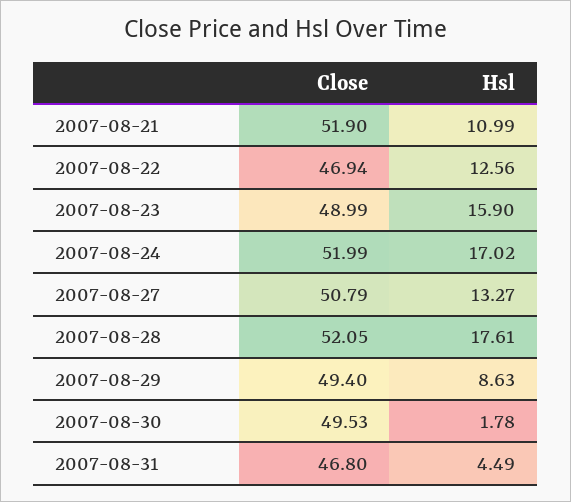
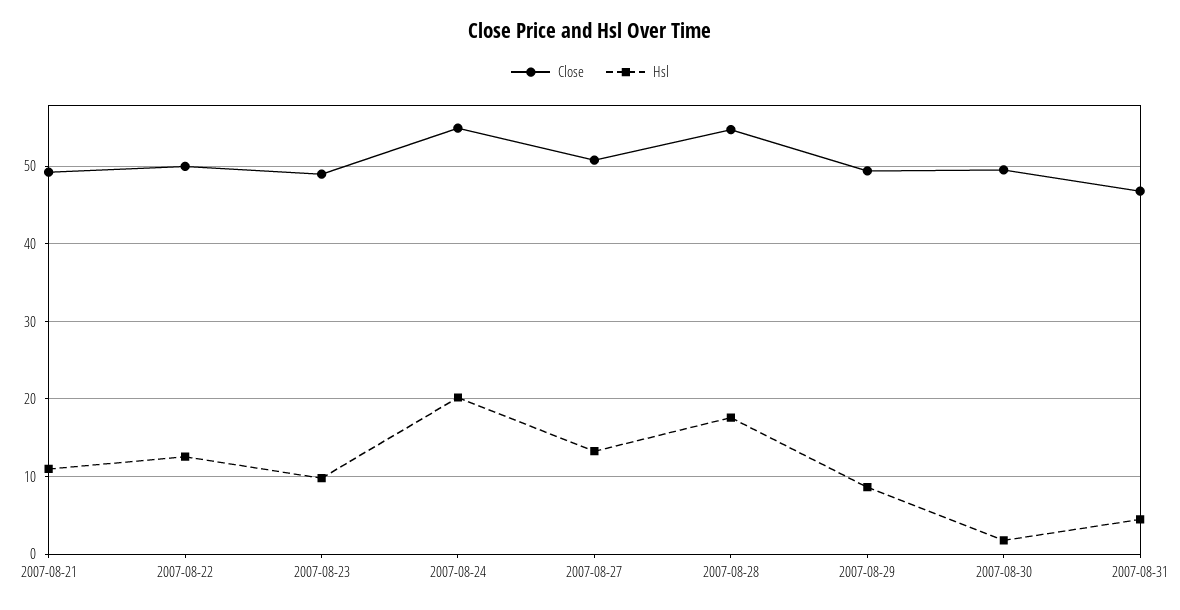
  {
    "Close": {
-     "2007-08-21": 51.9,
+     "2007-08-21": 49,
-     "2007-08-22": 46.94,
+     "2007-08-22": 50,
      "2007-08-23": 48.99,
-     "2007-08-24": 51.99,
+     "2007-08-24": 55,
      "2007-08-27": 50.79,
-     "2007-08-28": 52.05,
+     "2007-08-28": 55,
      "2007-08-29": 49.4,
      "2007-08-30": 49.53,
      "2007-08-31": 46.8
    },
    "Hsl": {
      "2007-08-21": 10.99,
      "2007-08-22": 12.56,
-     "2007-08-23": 15.9,
+     "2007-08-23": 10,
-     "2007-08-24": 17.02,
+     "2007-08-24": 20,
      "2007-08-27": 13.27,
      "2007-08-28": 17.61,
      "2007-08-29": 8.63,
      "2007-08-30": 1.78,
      "2007-08-31": 4.49
    }
  }

